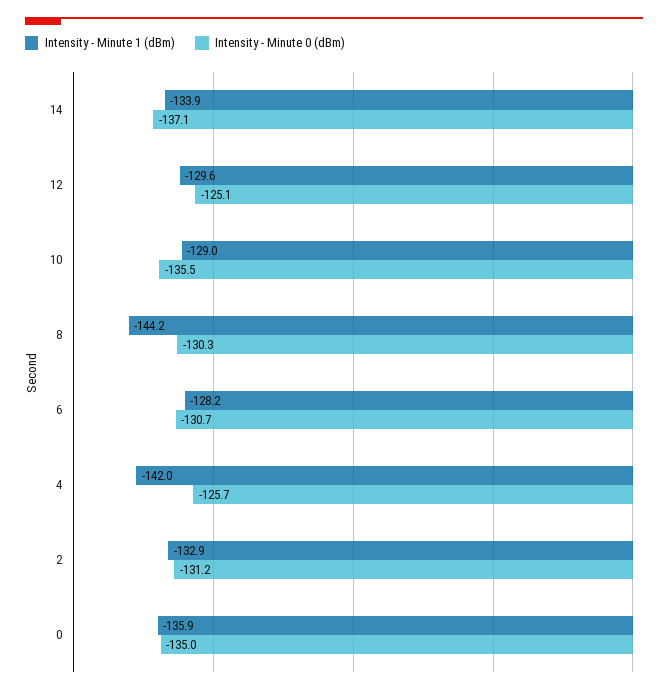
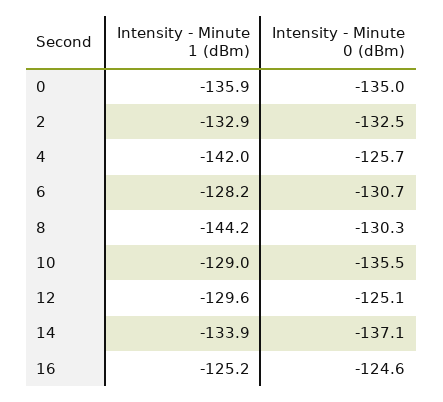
  {
    "Intensity - Minute 1 (dBm)": {
      "14": -133.9,
      "12": -129.6,
      "10": -129,
      "8": -144.2,
      "6": -128.2,
      "4": -142,
      "2": -132.9,
-     "0": -135.9
+     "0": -135.9,
+     "16": -125.2
    },
    "Intensity - Minute 0 (dBm)": {
      "14": -137.1,
      "12": -125.1,
      "10": -135.5,
      "8": -130.3,
      "6": -130.7,
      "4": -125.7,
-     "2": -131.2,
+     "2": -132.5,
-     "0": -135
+     "0": -135,
+     "16": -124.6
    }
  }

